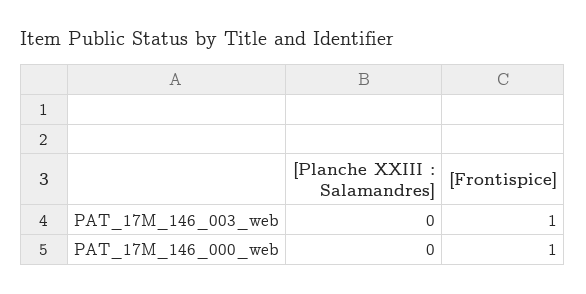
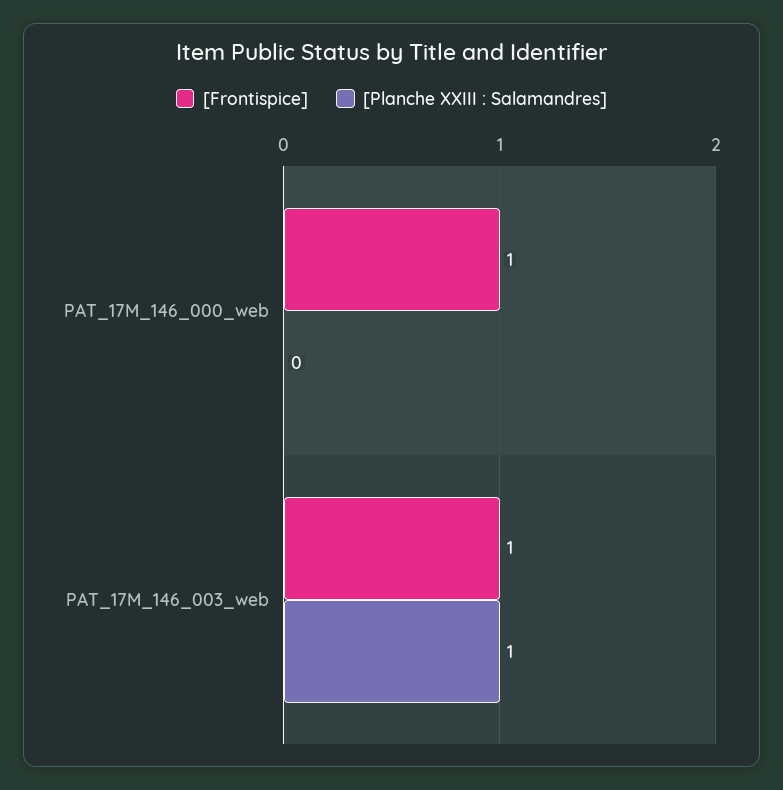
  {
    "[Planche XXIII : Salamandres]": {
-     "PAT_17M_146_003_web": 0,
+     "PAT_17M_146_003_web": 1,
      "PAT_17M_146_000_web": 0
    },
    "[Frontispice]": {
      "PAT_17M_146_003_web": 1,
      "PAT_17M_146_000_web": 1
    }
  }

